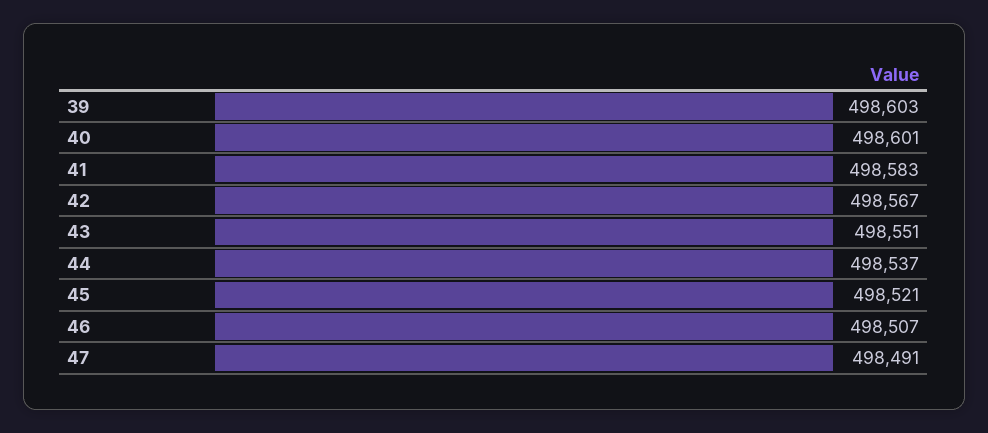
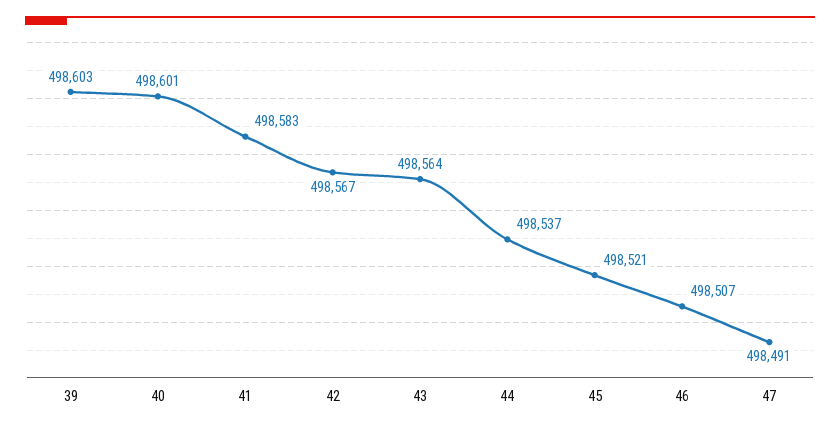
  {
    "39": 498603,
    "40": 498601,
    "41": 498583,
    "42": 498567,
-   "43": 498551,
+   "43": 498564,
    "44": 498537,
    "45": 498521,
    "46": 498507,
    "47": 498491
  }

